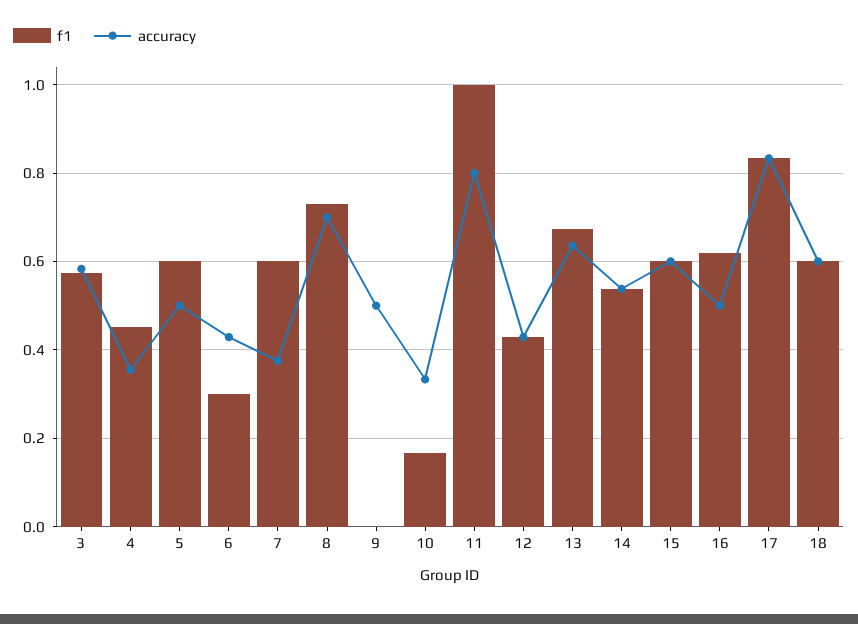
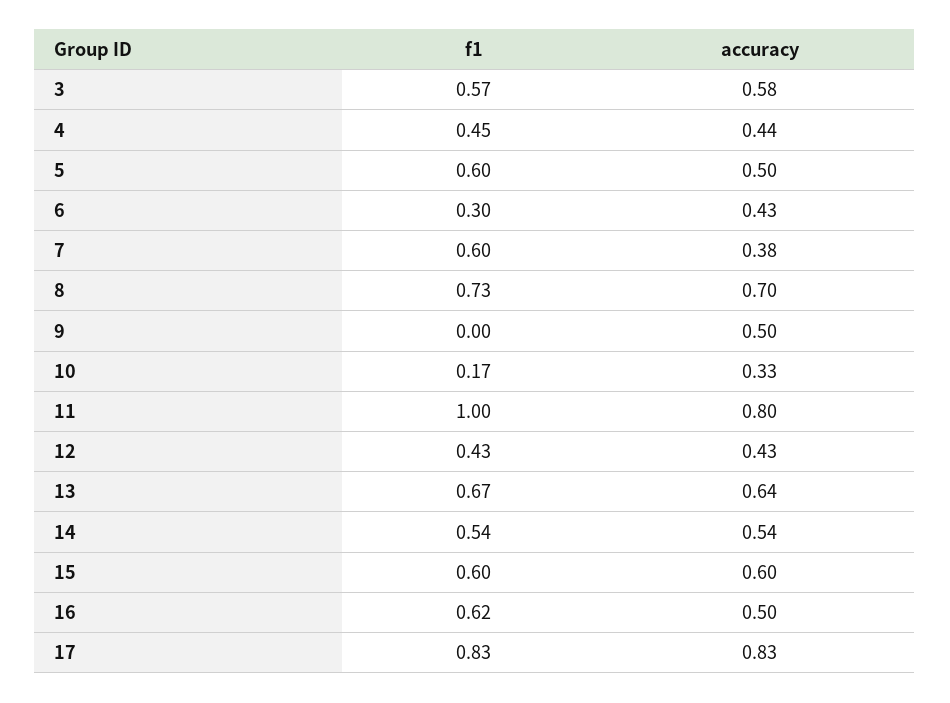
  {
    "f1": {
      "3": 0.57,
      "4": 0.45,
      "5": 0.6,
      "6": 0.3,
      "7": 0.6,
      "8": 0.73,
      "9": 0,
      "10": 0.17,
      "11": 1,
      "12": 0.43,
      "13": 0.67,
      "14": 0.54,
      "15": 0.6,
      "16": 0.62,
-     "17": 0.83,
+     "17": 0.83
-     "18": 0.6
    },
    "accuracy": {
      "3": 0.58,
-     "4": 0.36,
+     "4": 0.44,
      "5": 0.5,
      "6": 0.43,
      "7": 0.38,
      "8": 0.7,
      "9": 0.5,
      "10": 0.33,
      "11": 0.8,
      "12": 0.43,
      "13": 0.64,
      "14": 0.54,
      "15": 0.6,
      "16": 0.5,
-     "17": 0.83,
+     "17": 0.83
-     "18": 0.6
    }
  }

